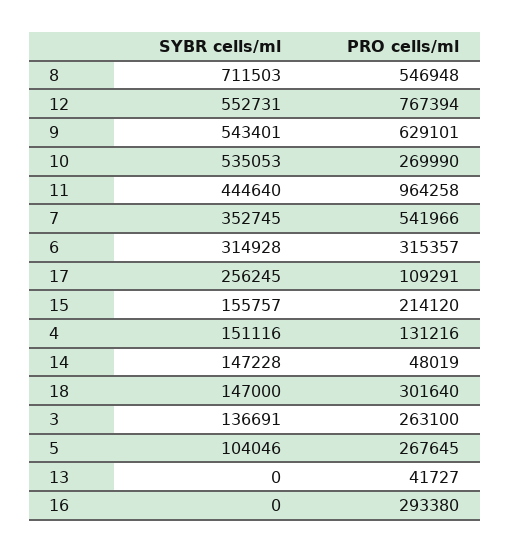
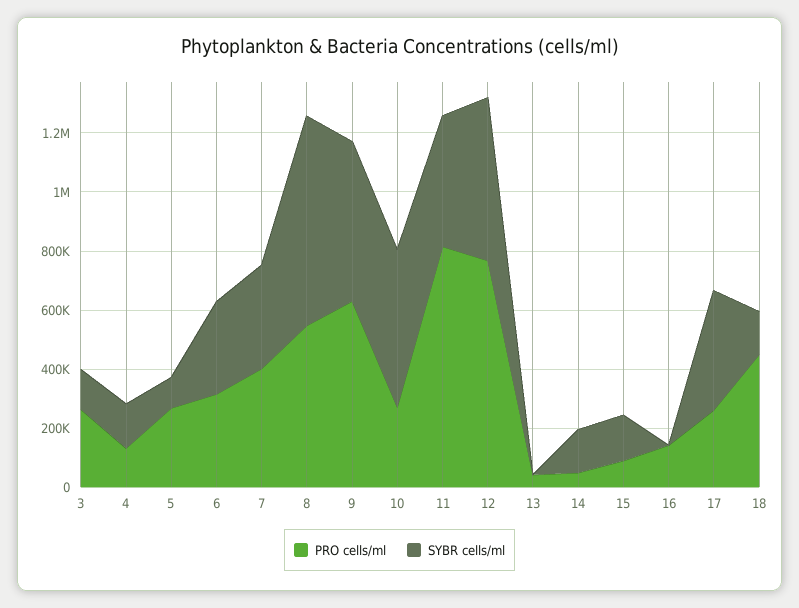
  {
    "SYBR cells/ml": {
      "8": 711503,
      "12": 552731,
      "9": 543401,
      "10": 535053,
      "11": 444640,
      "7": 352745,
      "6": 314928,
-     "17": 256245,
+     "17": 400000,
      "15": 155757,
      "4": 151116,
      "14": 147228,
      "18": 147000,
      "3": 136691,
      "5": 104046,
      "13": 0,
      "16": 0
    },
    "PRO cells/ml": {
      "8": 546948,
      "12": 767394,
      "9": 629101,
      "10": 269990,
-     "11": 964258,
+     "11": 800000,
-     "7": 541966,
+     "7": 400000,
      "6": 315357,
-     "17": 109291,
+     "17": 250000,
-     "15": 214120,
+     "15": 100000,
      "4": 131216,
      "14": 48019,
-     "18": 301640,
+     "18": 450000,
      "3": 263100,
      "5": 267645,
      "13": 41727,
-     "16": 293380
+     "16": 150000
    }
  }

